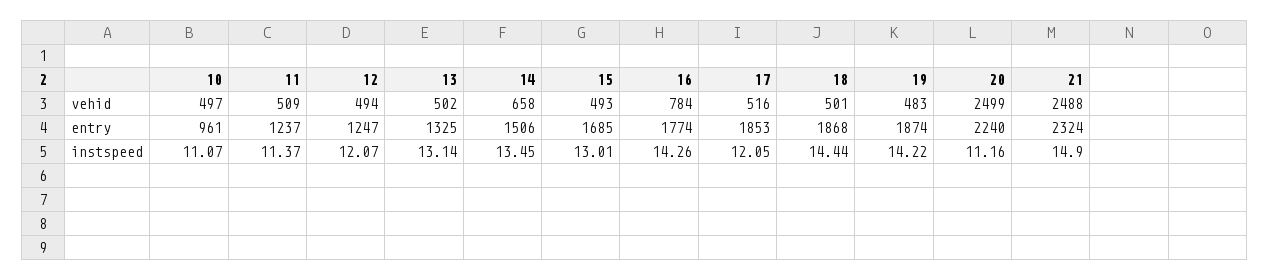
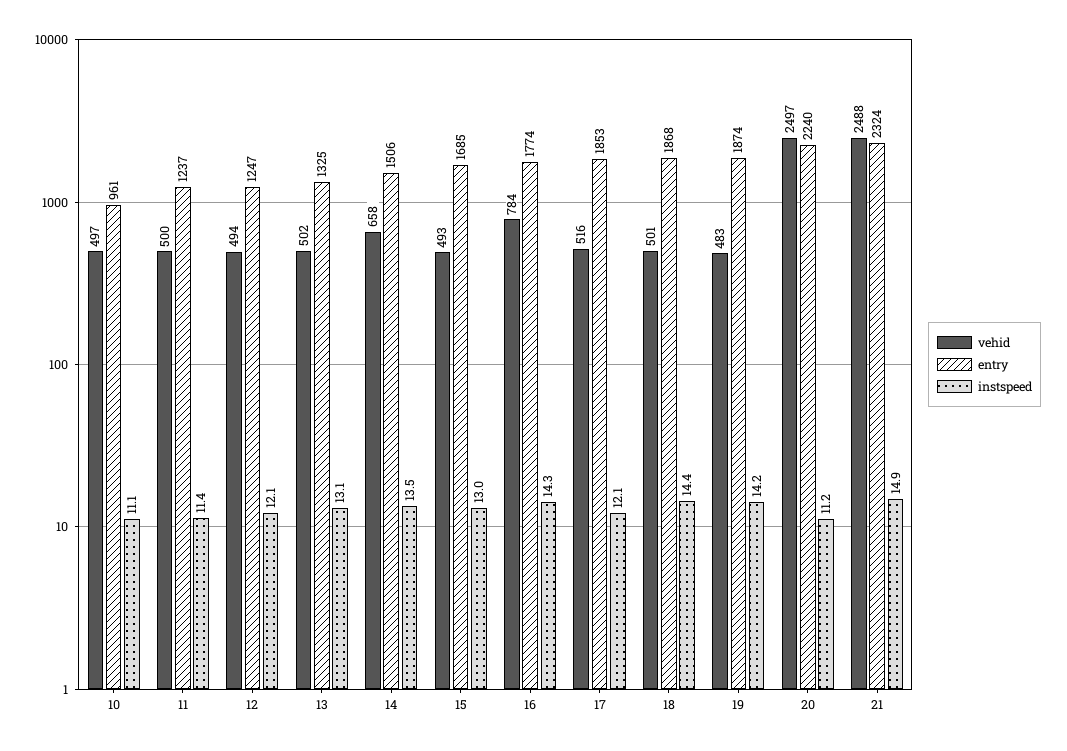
  {
    "vehid": {
      "10": 497,
-     "11": 509,
+     "11": 500,
      "12": 494,
      "13": 502,
      "14": 658,
      "15": 493,
      "16": 784,
      "17": 516,
      "18": 501,
      "19": 483,
-     "20": 2499,
+     "20": 2497,
      "21": 2488
    },
    "entry": {
      "10": 961,
      "11": 1237,
      "12": 1247,
      "13": 1325,
      "14": 1506,
      "15": 1685,
      "16": 1774,
      "17": 1853,
      "18": 1868,
      "19": 1874,
      "20": 2240,
      "21": 2324
    },
    "instspeed": {
      "10": 11.07,
      "11": 11.37,
      "12": 12.07,
      "13": 13.14,
      "14": 13.45,
      "15": 13.01,
      "16": 14.26,
      "17": 12.05,
      "18": 14.44,
      "19": 14.22,
      "20": 11.16,
      "21": 14.9
    }
  }

